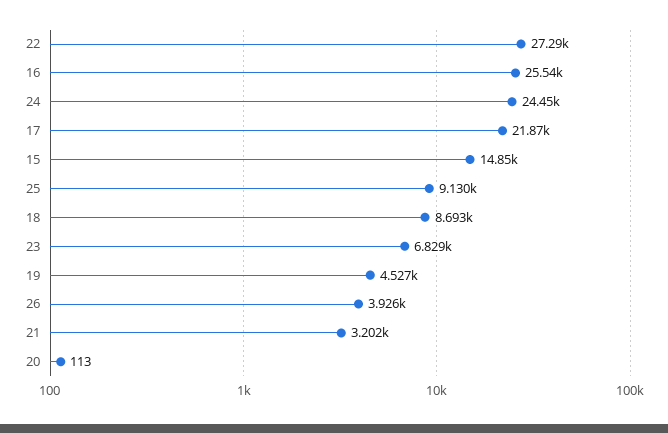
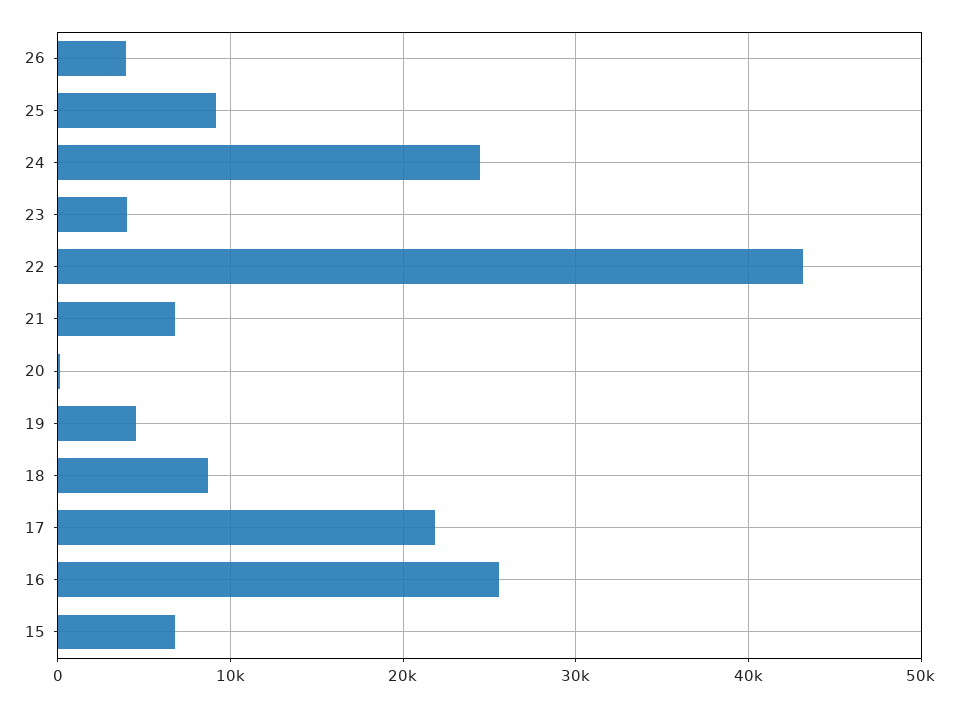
  {
-   "22": 27290,
+   "22": 43000,
    "16": 25540,
    "24": 24450,
    "17": 21870,
-   "15": 14850,
+   "15": 7000,
    "25": 9130,
    "18": 8693,
-   "23": 6829,
+   "23": 4000,
    "19": 4527,
    "26": 3926,
-   "21": 3202,
+   "21": 7000,
    "20": 113
  }

